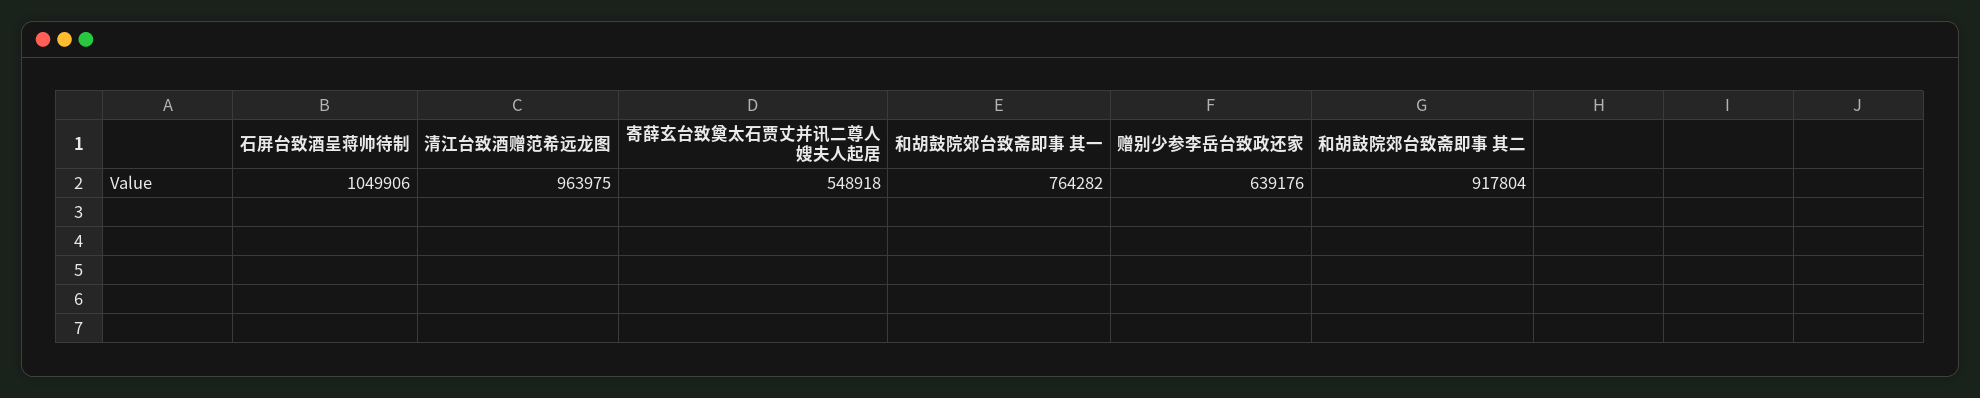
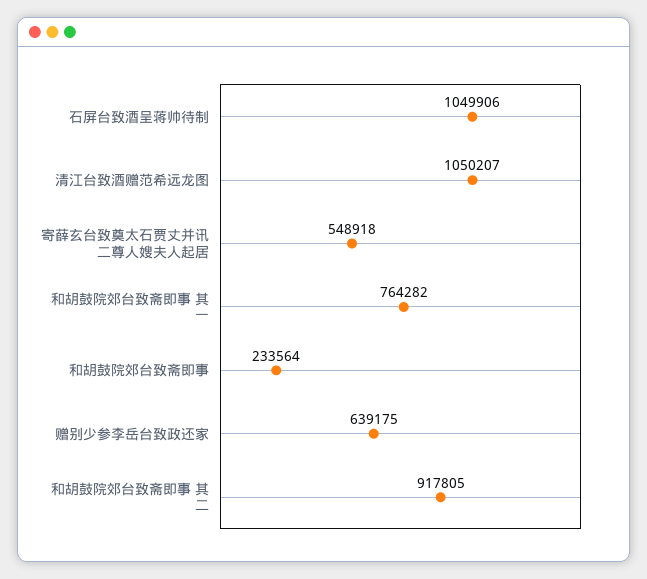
  {
    "石屏台致酒呈蒋帅待制": 1049906,
-   "清江台致酒赠范希远龙图": 963975,
+   "清江台致酒赠范希远龙图": 1050207,
    "寄薛玄台致奠太石贾丈并讯二尊人嫂夫人起居": 548918,
    "和胡鼓院郊台致斋即事 其一": 764282,
-   "赠别少参李岳台致政还家": 639176,
+   "赠别少参李岳台致政还家": 639175,
-   "和胡鼓院郊台致斋即事 其二": 917804
+   "和胡鼓院郊台致斋即事 其二": 917805,
+   "和胡鼓院郊台致斋即事": 233564
  }

